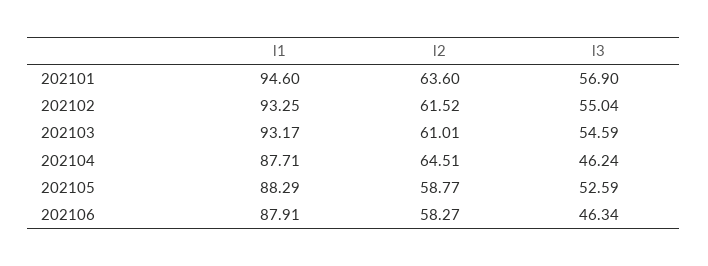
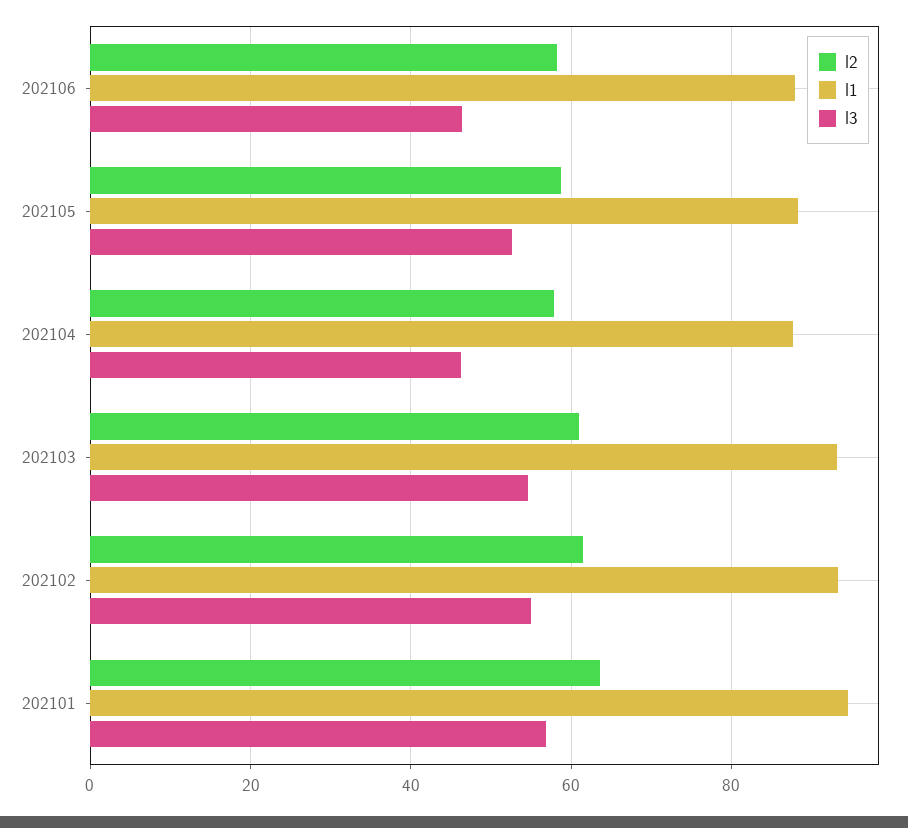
  {
    "l1": {
      "202101": 94.6,
      "202102": 93.25,
      "202103": 93.17,
      "202104": 87.71,
      "202105": 88.29,
      "202106": 87.91
    },
    "l2": {
      "202101": 63.6,
      "202102": 61.52,
      "202103": 61.01,
-     "202104": 64.51,
+     "202104": 58,
      "202105": 58.77,
      "202106": 58.27
    },
    "l3": {
      "202101": 56.9,
      "202102": 55.04,
      "202103": 54.59,
      "202104": 46.24,
      "202105": 52.59,
      "202106": 46.34
    }
  }

